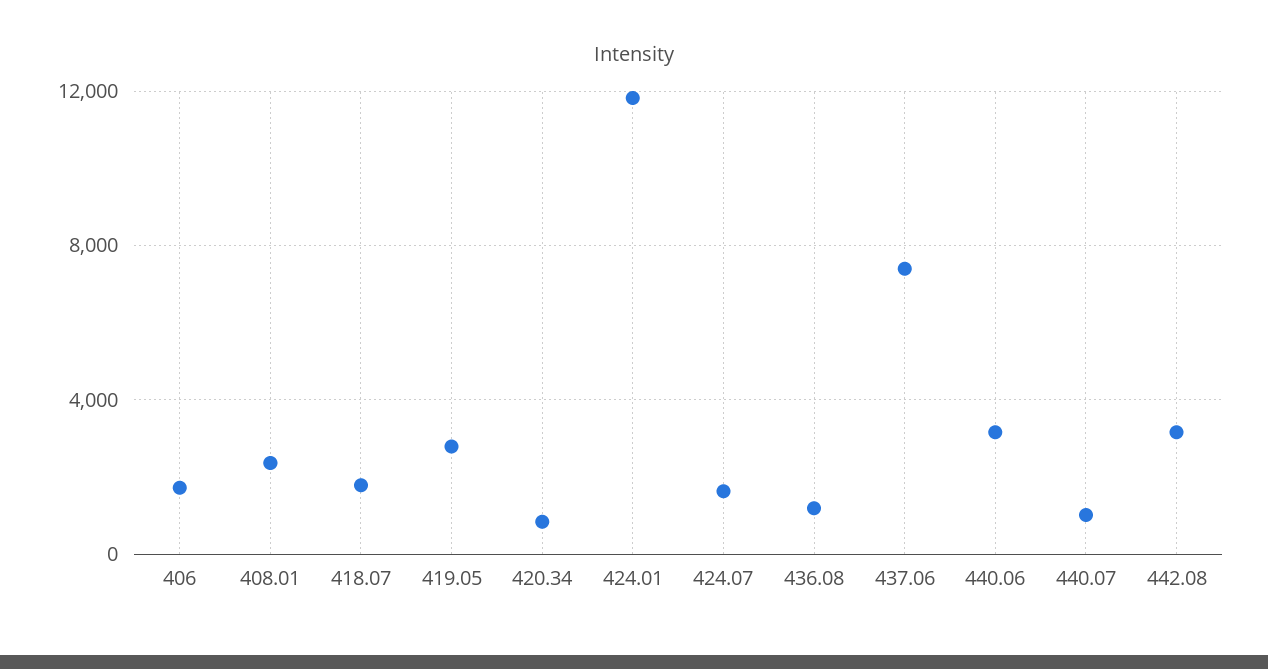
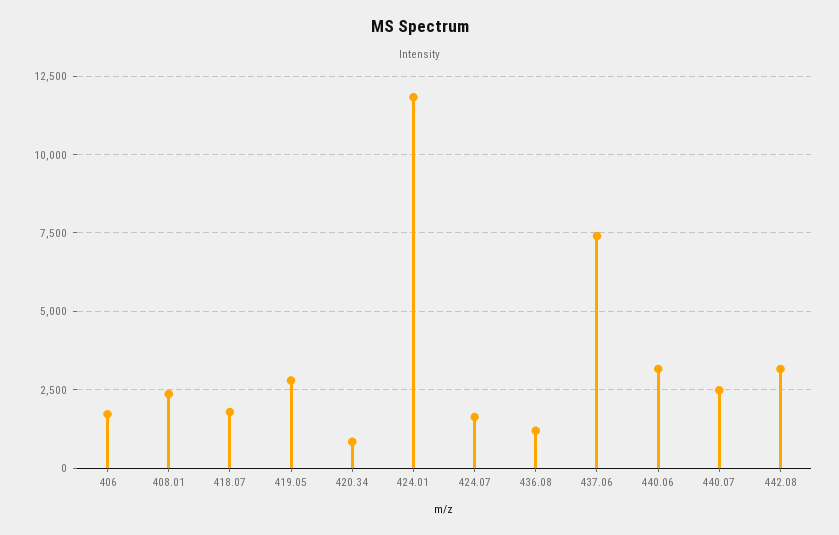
  {
    "406": 1750,
    "408.01": 2250,
    "418.07": 1750,
    "419.05": 2750,
    "420.34": 750,
    "424.01": 11750,
    "424.07": 1750,
    "436.08": 1250,
    "437.06": 7500,
    "440.06": 3250,
-   "440.07": 1000,
+   "440.07": 2500,
    "442.08": 3250
  }

